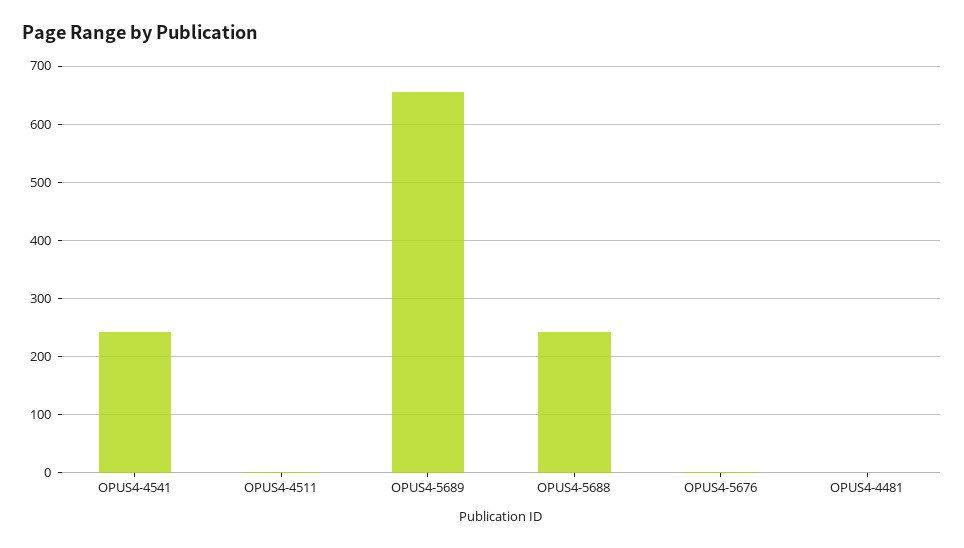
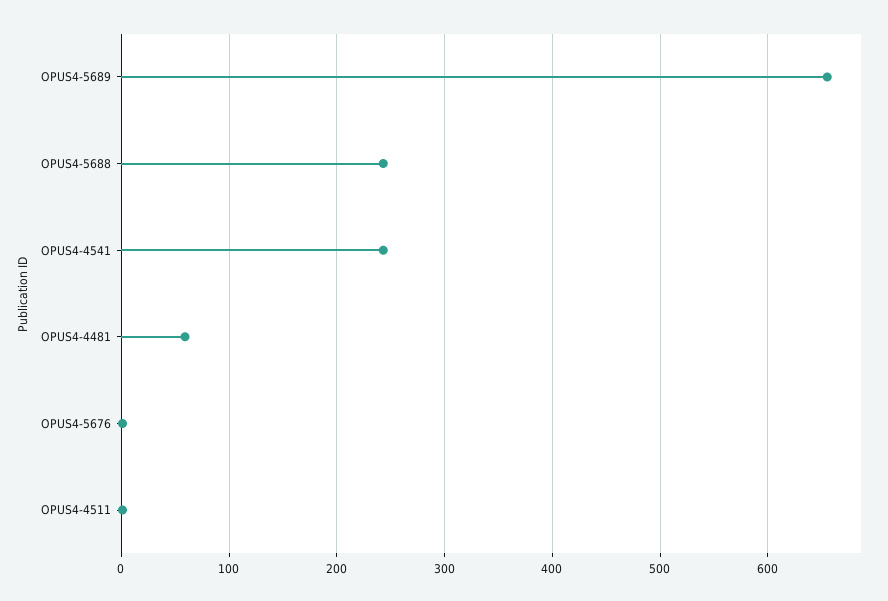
  {
    "OPUS4-4541": 240,
    "OPUS4-4511": 0,
    "OPUS4-5689": 660,
    "OPUS4-5688": 240,
    "OPUS4-5676": 0,
-   "OPUS4-4481": 0
+   "OPUS4-4481": 60
  }

